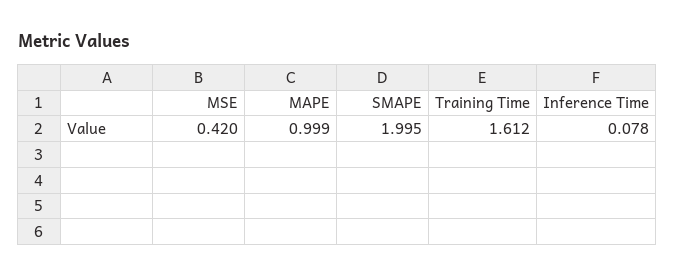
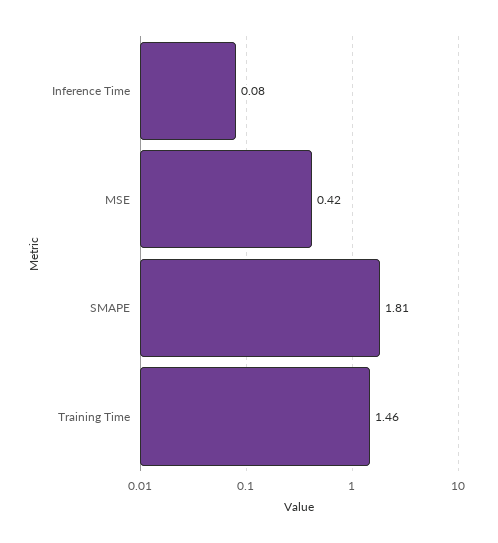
  {
    "MSE": 0.42,
-   "MAPE": 0.999,
-   "SMAPE": 1.995,
+   "SMAPE": 1.81,
-   "Training Time": 1.612,
+   "Training Time": 1.46,
    "Inference Time": 0.078
  }

